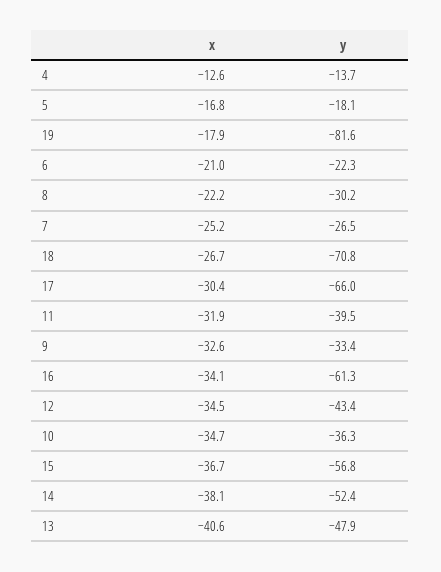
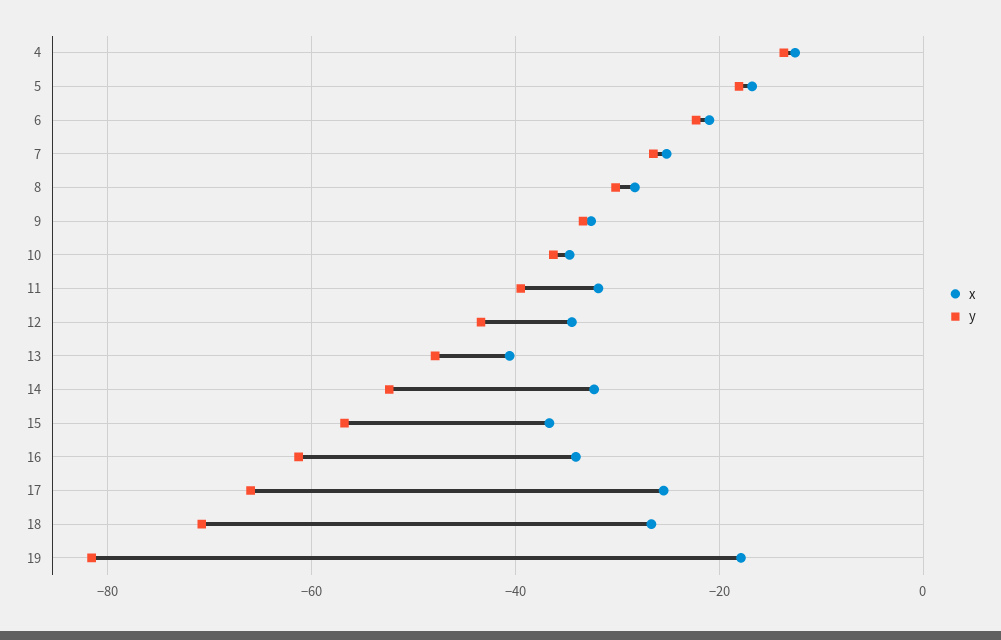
  {
    "x": {
      "4": -12.6,
      "5": -16.8,
      "19": -17.9,
      "6": -21,
-     "8": -22.2,
+     "8": -28,
      "7": -25.2,
      "18": -26.7,
-     "17": -30.4,
+     "17": -26,
      "11": -31.9,
      "9": -32.6,
      "16": -34.1,
      "12": -34.5,
      "10": -34.7,
      "15": -36.7,
-     "14": -38.1,
+     "14": -32,
      "13": -40.6
    },
    "y": {
      "4": -13.7,
      "5": -18.1,
      "19": -81.6,
      "6": -22.3,
      "8": -30.2,
      "7": -26.5,
      "18": -70.8,
      "17": -66,
      "11": -39.5,
      "9": -33.4,
      "16": -61.3,
      "12": -43.4,
      "10": -36.3,
      "15": -56.8,
      "14": -52.4,
      "13": -47.9
    }
  }

